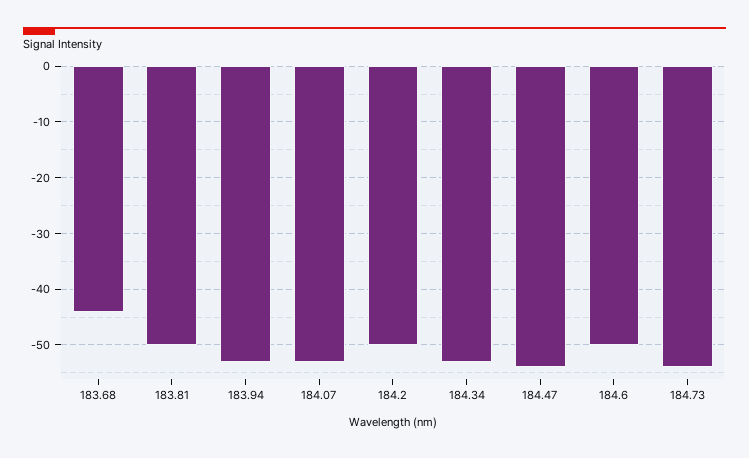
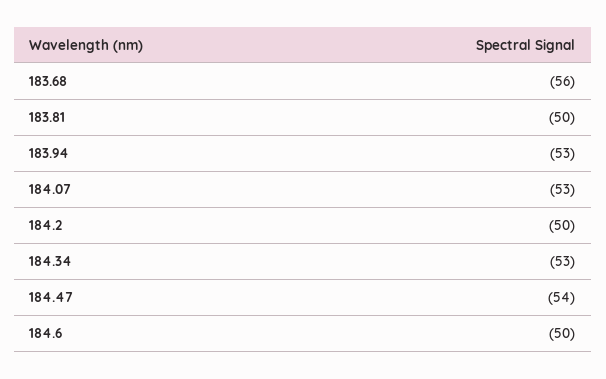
  {
-   "183.68": -45,
+   "183.68": -56,
    "183.81": -50,
    "183.94": -53,
    "184.07": -53,
    "184.2": -50,
    "184.34": -53,
    "184.47": -54,
-   "184.6": -50,
+   "184.6": -50
-   "184.73": -55
  }

